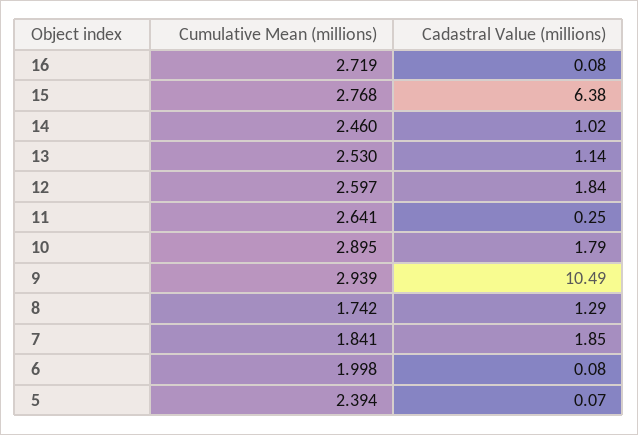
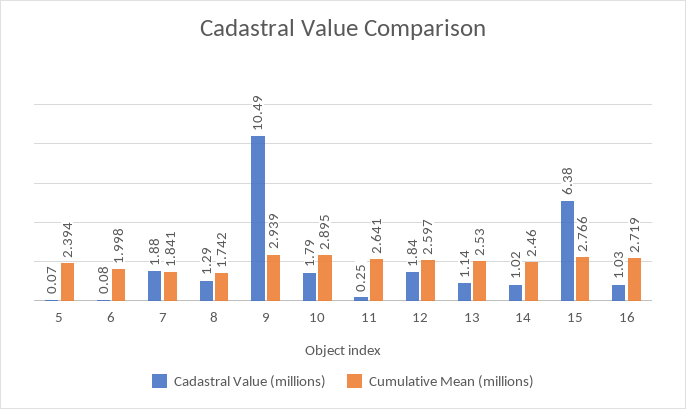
  {
    "Cumulative Mean (millions)": {
      "16": 2.719,
-     "15": 2.768,
+     "15": 2.766,
      "14": 2.46,
      "13": 2.53,
      "12": 2.597,
      "11": 2.641,
      "10": 2.895,
      "9": 2.939,
      "8": 1.742,
      "7": 1.841,
      "6": 1.998,
      "5": 2.394
    },
    "Cadastral Value (millions)": {
-     "16": 0.08,
+     "16": 1.03,
      "15": 6.38,
      "14": 1.02,
      "13": 1.14,
      "12": 1.84,
      "11": 0.25,
      "10": 1.79,
      "9": 10.49,
      "8": 1.29,
-     "7": 1.85,
+     "7": 1.88,
      "6": 0.08,
      "5": 0.07
    }
  }

